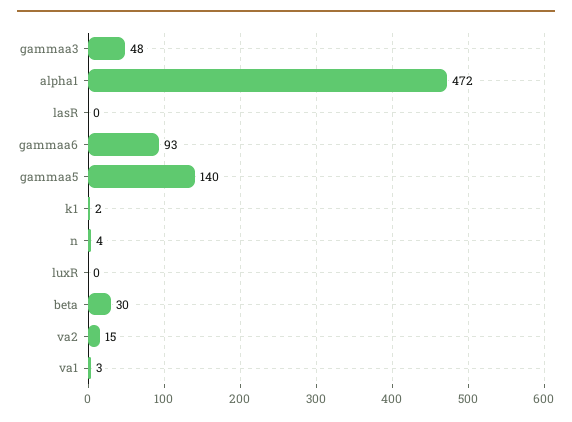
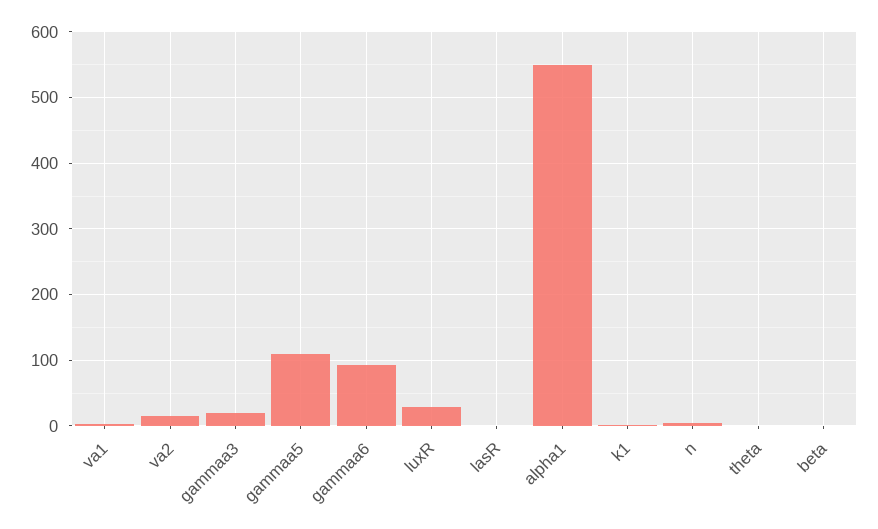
  {
-   "gammaa3": 48,
+   "gammaa3": 20,
-   "alpha1": 472,
+   "alpha1": 550,
    "lasR": 0,
    "gammaa6": 93,
-   "gammaa5": 140,
+   "gammaa5": 110,
    "k1": 2,
    "n": 4,
-   "luxR": 0,
+   "luxR": 30,
-   "beta": 30,
+   "beta": 0,
    "va2": 15,
-   "va1": 3
+   "va1": 3,
+   "theta": 0
  }

